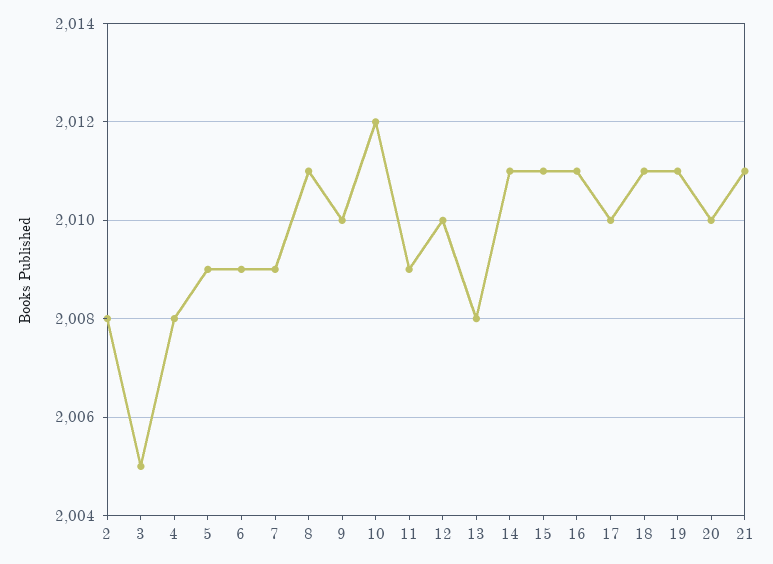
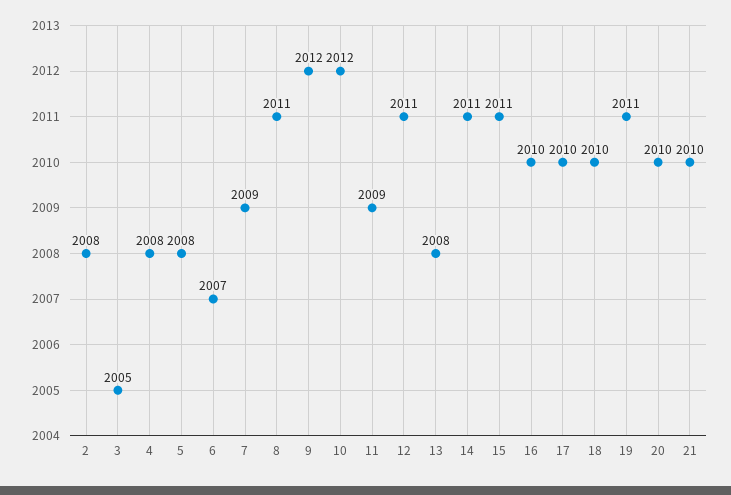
  {
    "2": 2008,
    "3": 2005,
    "4": 2008,
-   "5": 2009,
+   "5": 2008,
-   "6": 2009,
+   "6": 2007,
    "7": 2009,
    "8": 2011,
-   "9": 2010,
+   "9": 2012,
    "10": 2012,
    "11": 2009,
-   "12": 2010,
+   "12": 2011,
    "13": 2008,
    "14": 2011,
    "15": 2011,
-   "16": 2011,
+   "16": 2010,
    "17": 2010,
-   "18": 2011,
+   "18": 2010,
    "19": 2011,
    "20": 2010,
-   "21": 2011
+   "21": 2010
  }

